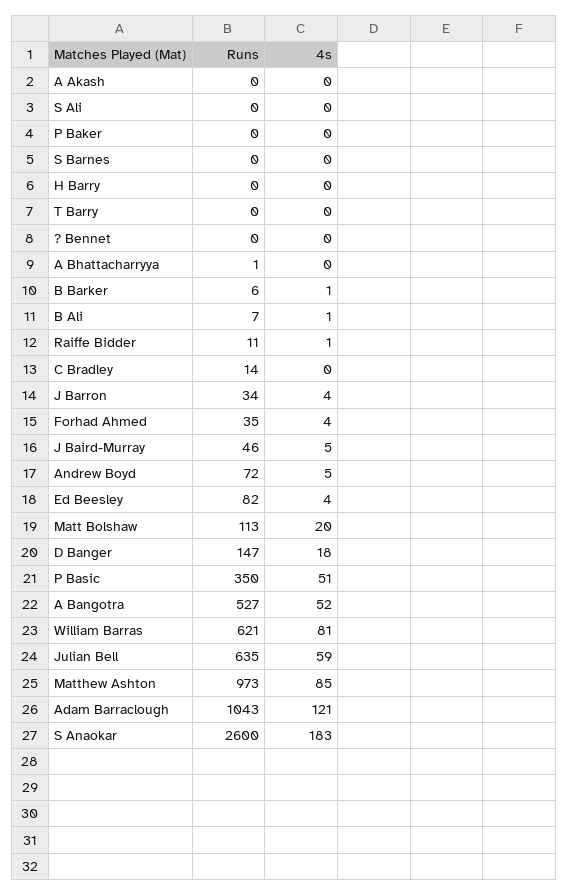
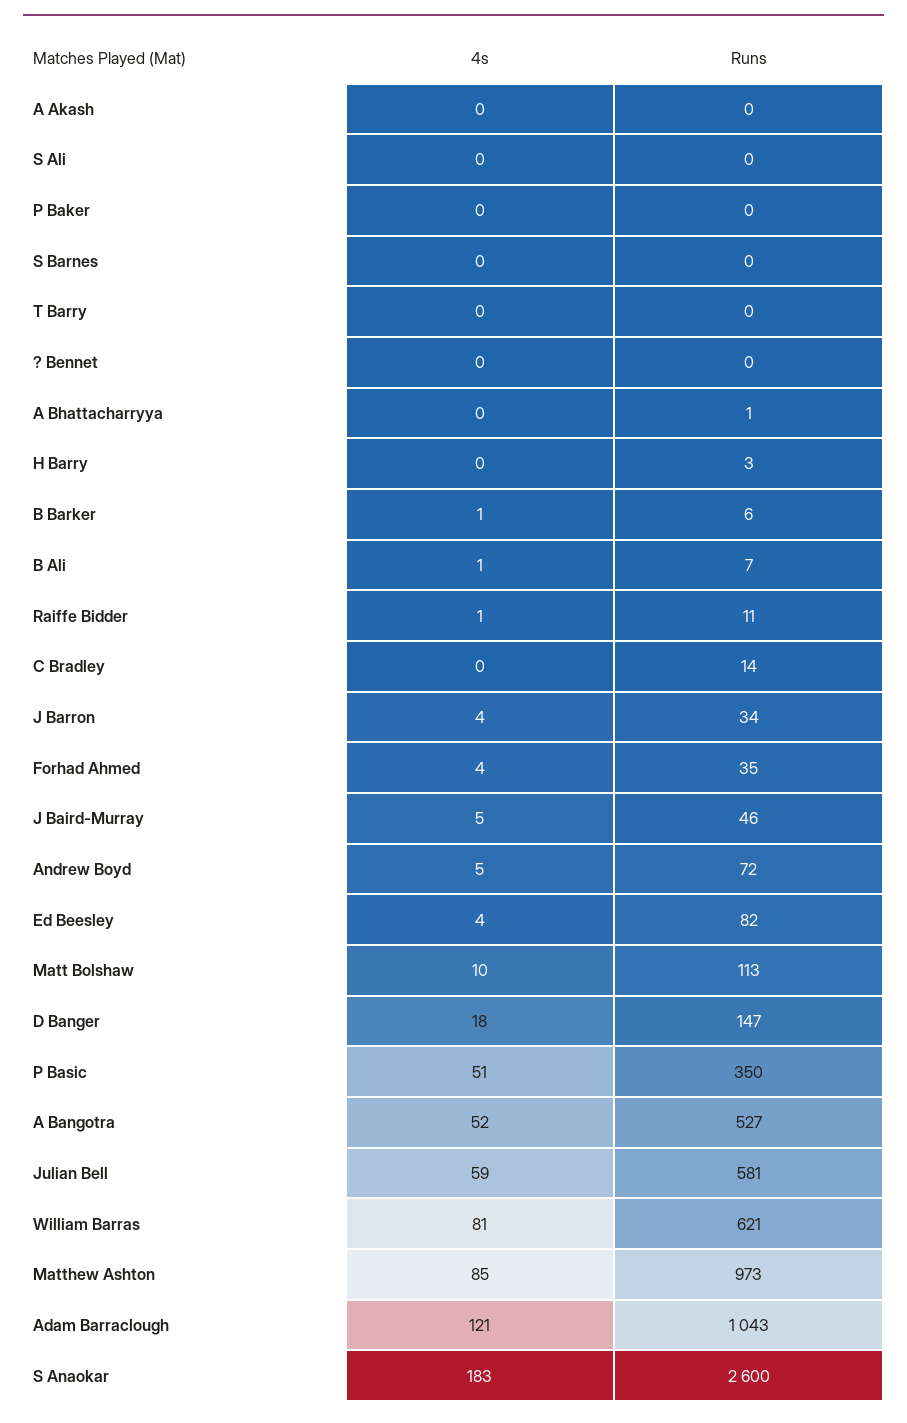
  {
    "Runs": {
      "A Akash": 0,
      "S Ali": 0,
      "P Baker": 0,
      "S Barnes": 0,
-     "H Barry": 0,
+     "H Barry": 3,
      "T Barry": 0,
      "? Bennet": 0,
      "A Bhattacharryya": 1,
      "B Barker": 6,
      "B Ali": 7,
      "Raiffe Bidder": 11,
      "C Bradley": 14,
      "J Barron": 34,
      "Forhad Ahmed": 35,
      "J Baird-Murray": 46,
      "Andrew Boyd": 72,
      "Ed Beesley": 82,
      "Matt Bolshaw": 113,
      "D Banger": 147,
      "P Basic": 350,
      "A Bangotra": 527,
      "William Barras": 621,
-     "Julian Bell": 635,
+     "Julian Bell": 581,
      "Matthew Ashton": 973,
      "Adam Barraclough": 1043,
      "S Anaokar": 2600
    },
    "4s": {
      "A Akash": 0,
      "S Ali": 0,
      "P Baker": 0,
      "S Barnes": 0,
      "H Barry": 0,
      "T Barry": 0,
      "? Bennet": 0,
      "A Bhattacharryya": 0,
      "B Barker": 1,
      "B Ali": 1,
      "Raiffe Bidder": 1,
      "C Bradley": 0,
      "J Barron": 4,
      "Forhad Ahmed": 4,
      "J Baird-Murray": 5,
      "Andrew Boyd": 5,
      "Ed Beesley": 4,
-     "Matt Bolshaw": 20,
+     "Matt Bolshaw": 10,
      "D Banger": 18,
      "P Basic": 51,
      "A Bangotra": 52,
      "William Barras": 81,
      "Julian Bell": 59,
      "Matthew Ashton": 85,
      "Adam Barraclough": 121,
      "S Anaokar": 183
    }
  }

